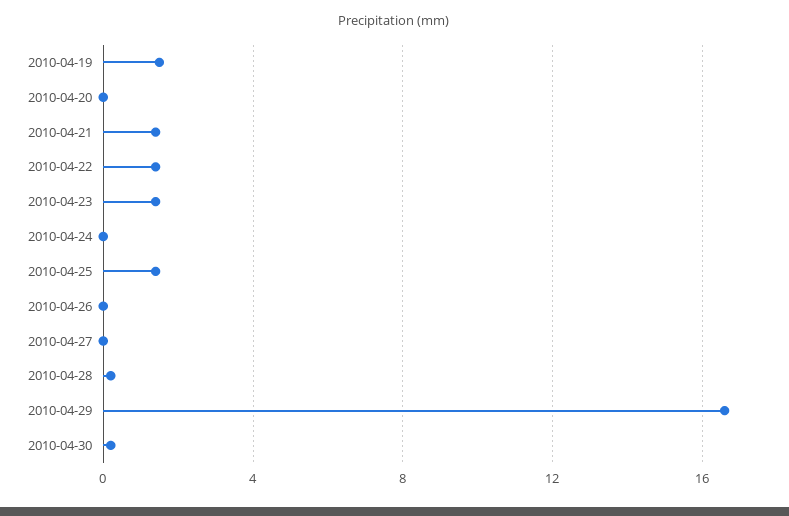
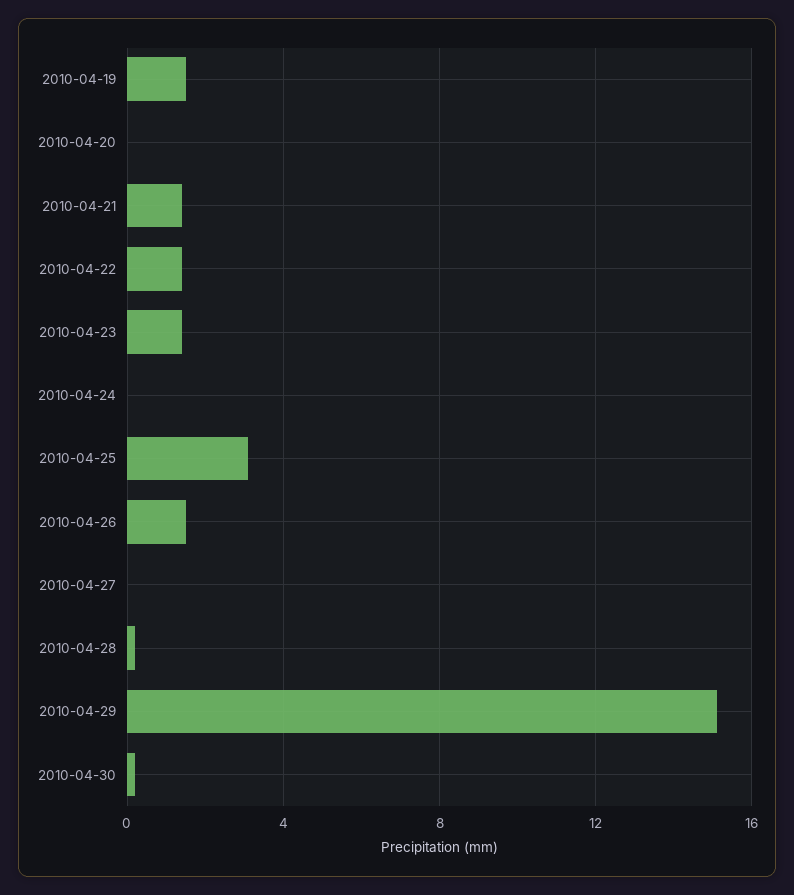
  {
    "2010-04-19": 1.5,
    "2010-04-20": 0,
    "2010-04-21": 1.5,
    "2010-04-22": 1.5,
    "2010-04-23": 1.5,
    "2010-04-24": 0,
-   "2010-04-25": 1.5,
+   "2010-04-25": 3,
-   "2010-04-26": 0,
+   "2010-04-26": 1.5,
    "2010-04-27": 0,
    "2010-04-28": 0,
-   "2010-04-29": 16.5,
+   "2010-04-29": 15,
    "2010-04-30": 0
  }

